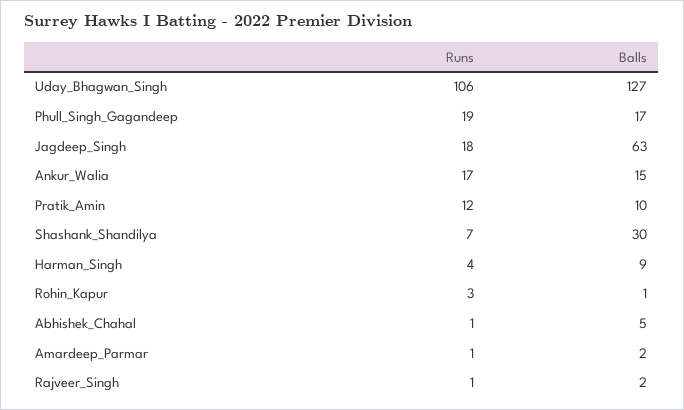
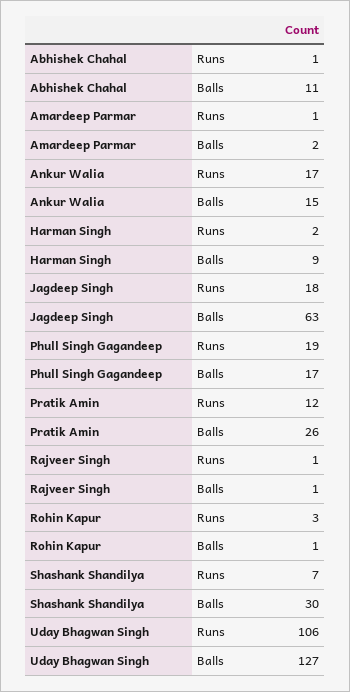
  {
    "Runs": {
      "Uday_Bhagwan_Singh": 106,
      "Phull_Singh_Gagandeep": 19,
      "Jagdeep_Singh": 18,
      "Ankur_Walia": 17,
      "Pratik_Amin": 12,
      "Shashank_Shandilya": 7,
-     "Harman_Singh": 4,
+     "Harman_Singh": 2,
      "Rohin_Kapur": 3,
      "Abhishek_Chahal": 1,
      "Amardeep_Parmar": 1,
      "Rajveer_Singh": 1
    },
    "Balls": {
      "Uday_Bhagwan_Singh": 127,
      "Phull_Singh_Gagandeep": 17,
      "Jagdeep_Singh": 63,
      "Ankur_Walia": 15,
-     "Pratik_Amin": 10,
+     "Pratik_Amin": 26,
      "Shashank_Shandilya": 30,
      "Harman_Singh": 9,
      "Rohin_Kapur": 1,
-     "Abhishek_Chahal": 5,
+     "Abhishek_Chahal": 11,
      "Amardeep_Parmar": 2,
-     "Rajveer_Singh": 2
+     "Rajveer_Singh": 1
    }
  }

